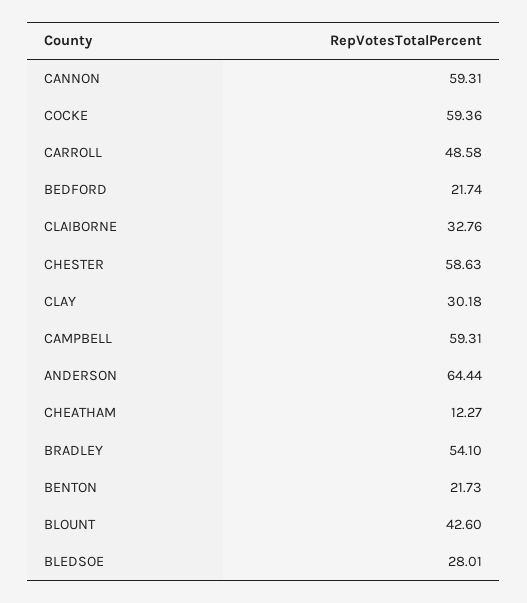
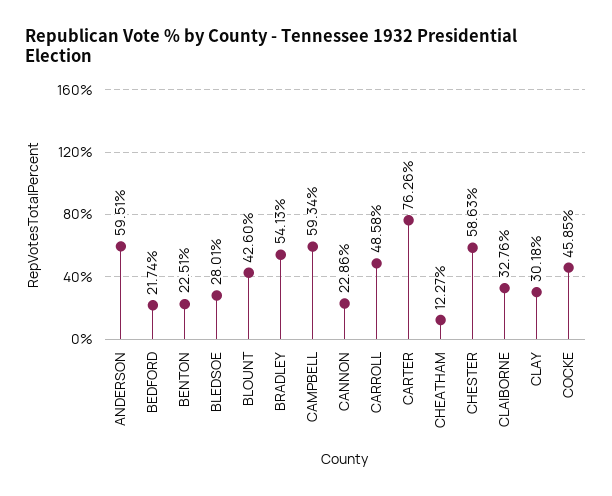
  {
-   "CANNON": 59.31,
+   "CANNON": 22.86,
-   "COCKE": 59.36,
+   "COCKE": 45.85,
    "CARROLL": 48.58,
    "BEDFORD": 21.74,
    "CLAIBORNE": 32.76,
    "CHESTER": 58.63,
    "CLAY": 30.18,
-   "CAMPBELL": 59.31,
+   "CAMPBELL": 59.34,
-   "ANDERSON": 64.44,
+   "ANDERSON": 59.51,
    "CHEATHAM": 12.27,
-   "BRADLEY": 54.1,
+   "BRADLEY": 54.13,
-   "BENTON": 21.73,
+   "BENTON": 22.51,
    "BLOUNT": 42.6,
-   "BLEDSOE": 28.01
+   "BLEDSOE": 28.01,
+   "CARTER": 76.26
  }

